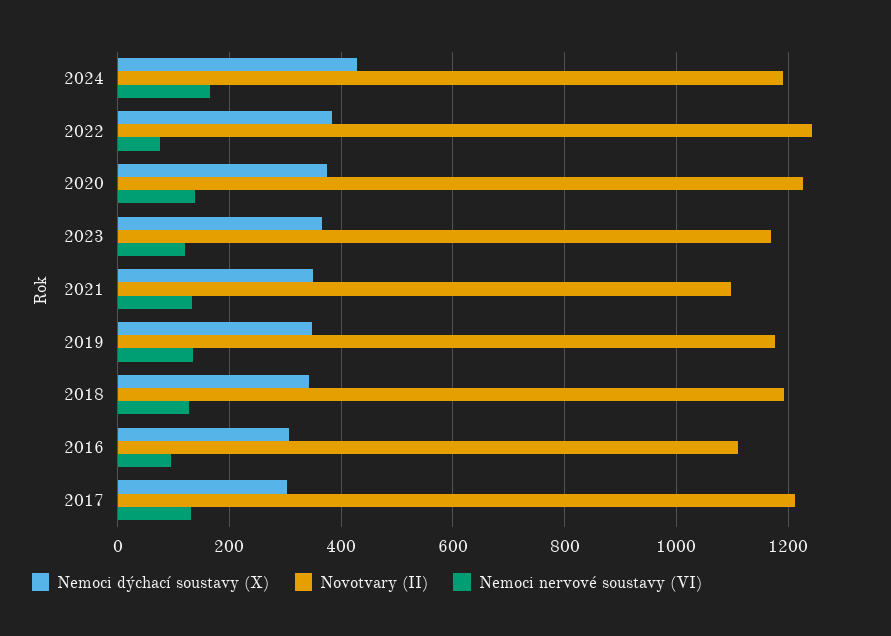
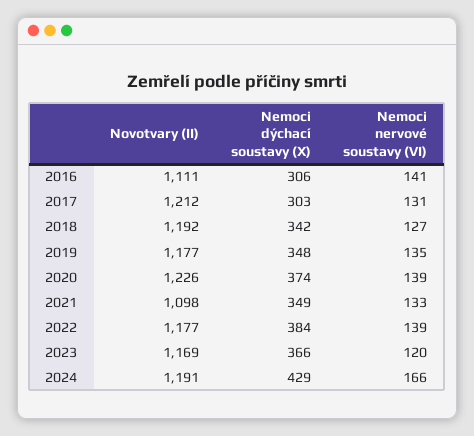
  {
    "Nemoci dýchací soustavy (X)": {
      "2024": 429,
      "2022": 384,
      "2020": 374,
      "2023": 366,
      "2021": 349,
      "2019": 348,
      "2018": 342,
      "2016": 306,
      "2017": 303
    },
    "Novotvary (II)": {
      "2024": 1191,
-     "2022": 1240,
+     "2022": 1177,
      "2020": 1226,
      "2023": 1169,
      "2021": 1098,
      "2019": 1177,
      "2018": 1192,
      "2016": 1111,
      "2017": 1212
    },
    "Nemoci nervové soustavy (VI)": {
      "2024": 166,
-     "2022": 80,
+     "2022": 139,
      "2020": 139,
      "2023": 120,
      "2021": 133,
      "2019": 135,
      "2018": 127,
-     "2016": 100,
+     "2016": 141,
      "2017": 131
    }
  }

